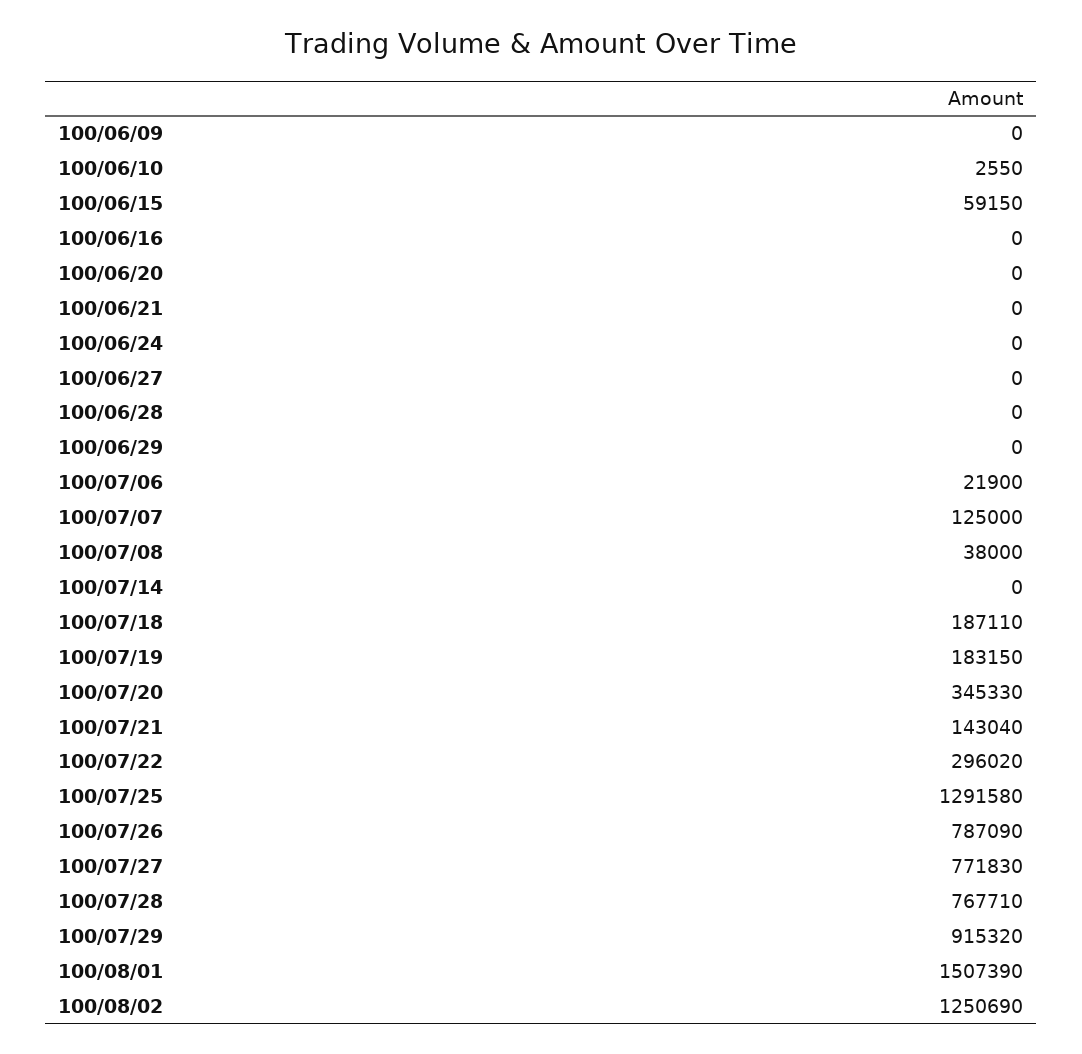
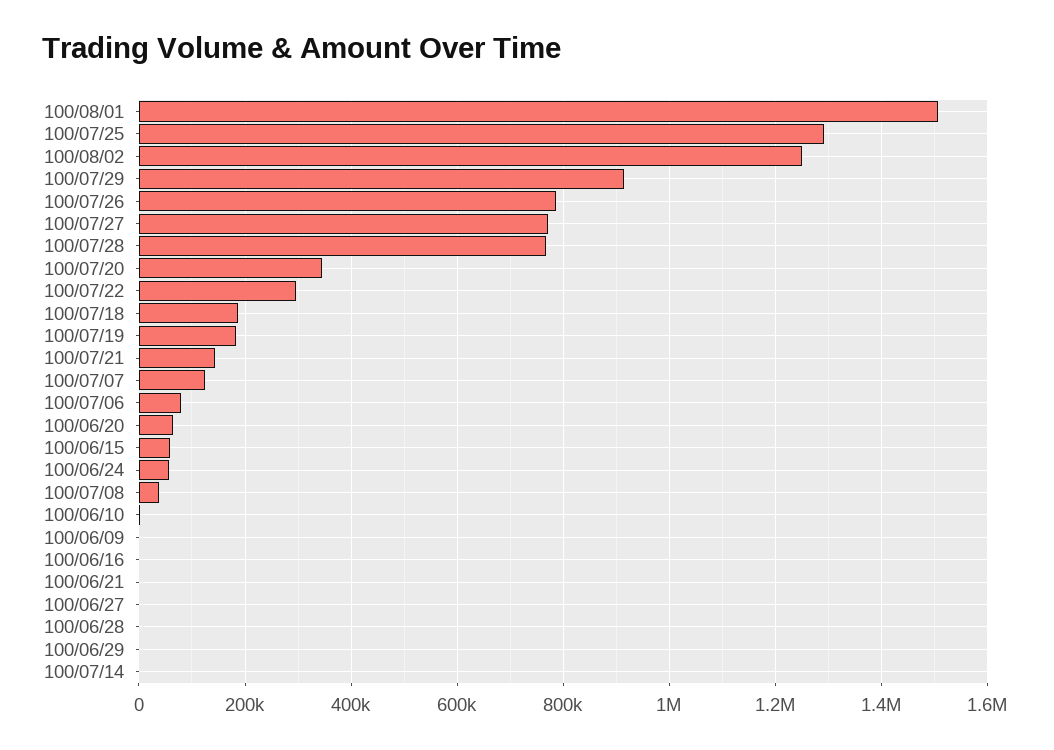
  {
    "100/06/09": 0,
    "100/06/10": 2550,
    "100/06/15": 59150,
    "100/06/16": 0,
-   "100/06/20": 0,
+   "100/06/20": 60000,
    "100/06/21": 0,
-   "100/06/24": 0,
+   "100/06/24": 60000,
    "100/06/27": 0,
    "100/06/28": 0,
    "100/06/29": 0,
-   "100/07/06": 21900,
+   "100/07/06": 80000,
    "100/07/07": 125000,
    "100/07/08": 38000,
    "100/07/14": 0,
    "100/07/18": 187110,
    "100/07/19": 183150,
    "100/07/20": 345330,
    "100/07/21": 143040,
    "100/07/22": 296020,
    "100/07/25": 1291580,
    "100/07/26": 787090,
    "100/07/27": 771830,
    "100/07/28": 767710,
    "100/07/29": 915320,
    "100/08/01": 1507390,
    "100/08/02": 1250690
  }

